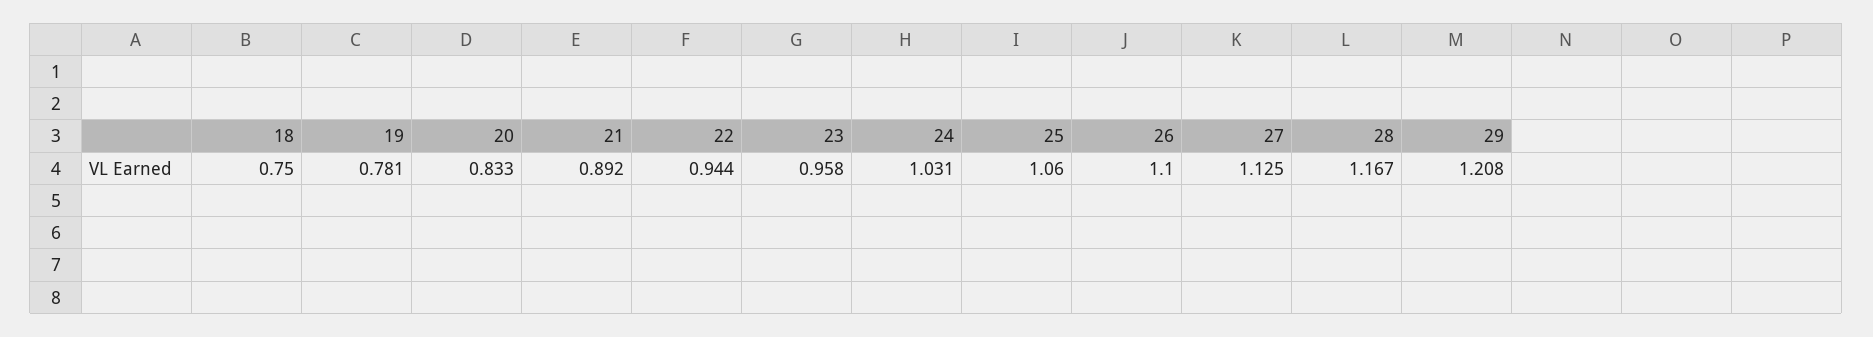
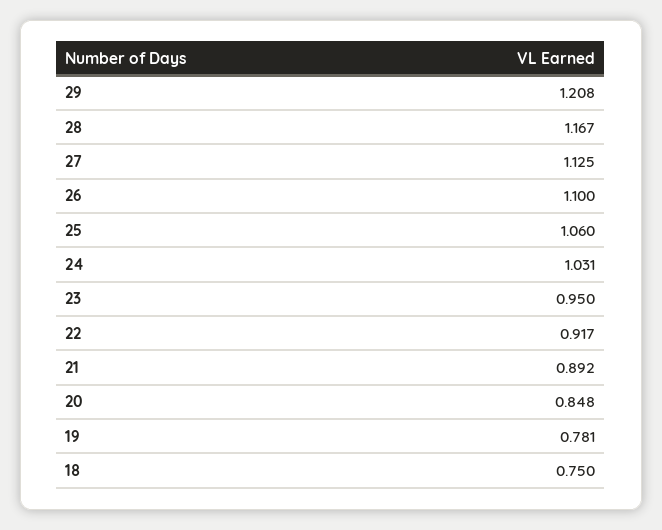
  {
    "18": 0.75,
    "19": 0.781,
-   "20": 0.833,
+   "20": 0.848,
    "21": 0.892,
-   "22": 0.944,
+   "22": 0.917,
-   "23": 0.958,
+   "23": 0.95,
    "24": 1.031,
    "25": 1.06,
    "26": 1.1,
    "27": 1.125,
    "28": 1.167,
    "29": 1.208
  }

